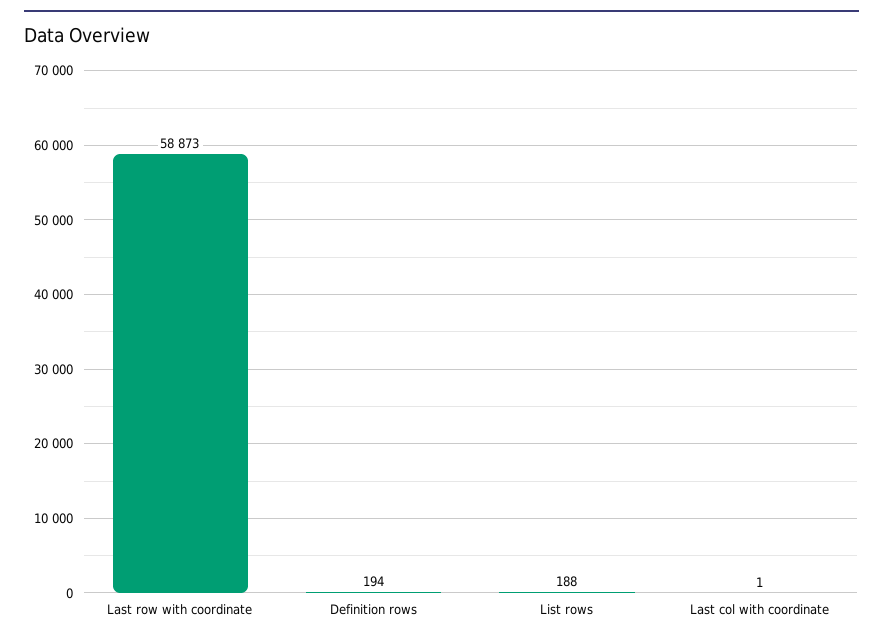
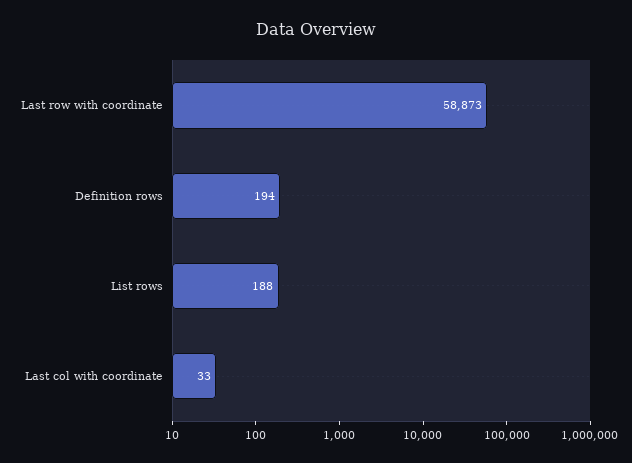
  {
    "Last row with coordinate": 58873,
    "Definition rows": 194,
    "List rows": 188,
-   "Last col with coordinate": 1
+   "Last col with coordinate": 33
  }

